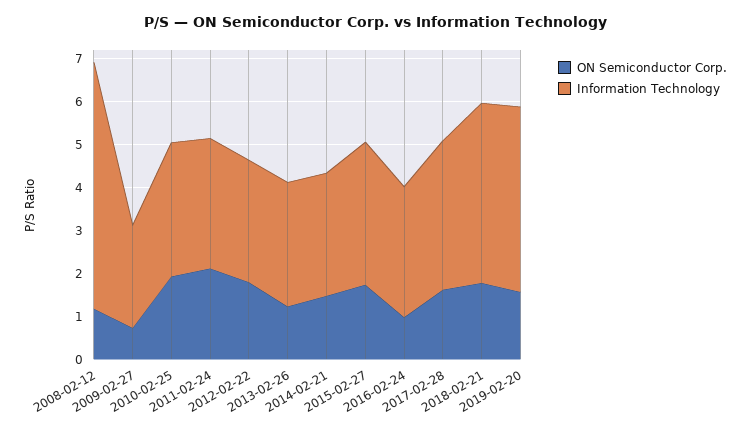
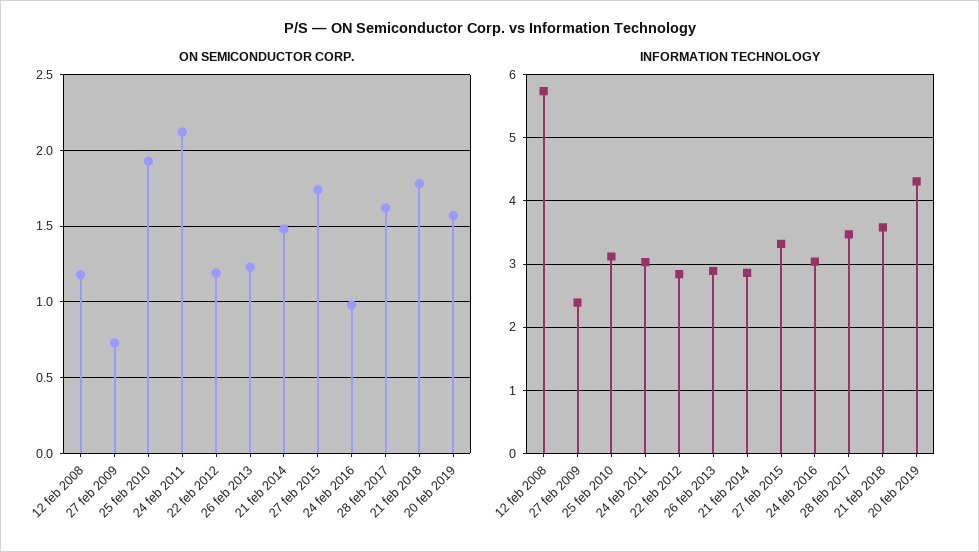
  {
    "ON Semiconductor Corp.": {
      "2008-02-12": 1.2,
      "2009-02-27": 0.75,
      "2010-02-25": 1.95,
      "2011-02-24": 2.1,
-     "2012-02-22": 1.8,
+     "2012-02-22": 1.2,
      "2013-02-26": 1.25,
      "2014-02-21": 1.5,
      "2015-02-27": 1.75,
      "2016-02-24": 1,
      "2017-02-28": 1.6,
      "2018-02-21": 1.8,
      "2019-02-20": 1.55
    },
    "Information Technology": {
      "2008-02-12": 5.7,
      "2009-02-27": 2.4,
      "2010-02-25": 3.1,
      "2011-02-24": 3,
      "2012-02-22": 2.8,
      "2013-02-26": 2.9,
      "2014-02-21": 2.9,
      "2015-02-27": 3.3,
      "2016-02-24": 3,
      "2017-02-28": 3.5,
-     "2018-02-21": 4.2,
+     "2018-02-21": 3.6,
      "2019-02-20": 4.3
    }
  }

